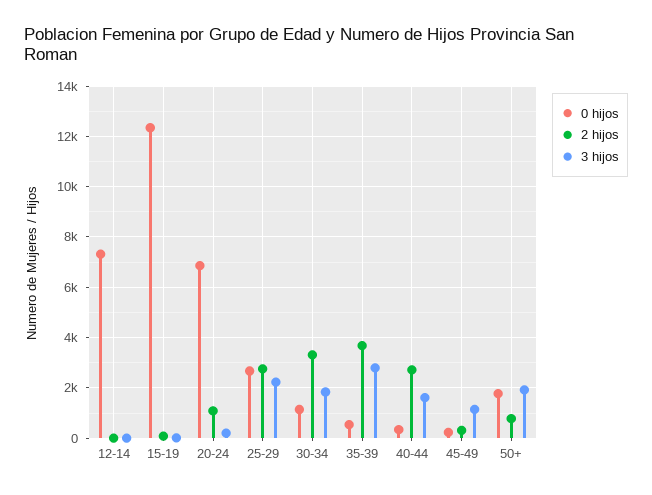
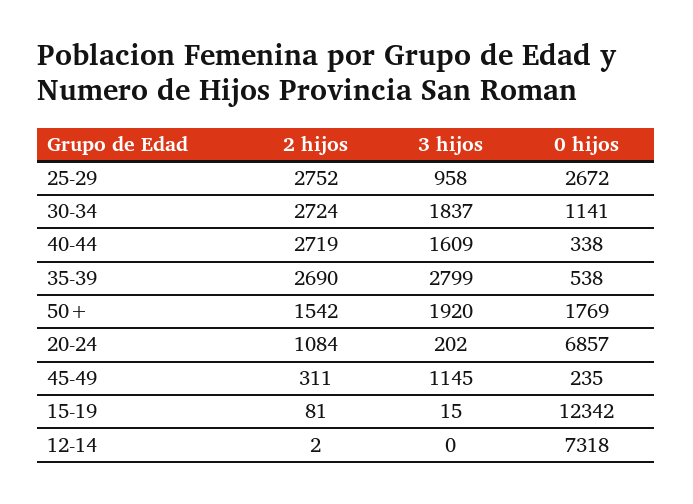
  {
    "0 hijos": {
      "12-14": 7318,
      "15-19": 12342,
      "20-24": 6857,
      "25-29": 2672,
      "30-34": 1141,
      "35-39": 538,
      "40-44": 338,
      "45-49": 235,
      "50+": 1769
    },
    "2 hijos": {
      "12-14": 2,
      "15-19": 81,
      "20-24": 1084,
      "25-29": 2752,
-     "30-34": 3250,
+     "30-34": 2724,
-     "35-39": 3750,
+     "35-39": 2690,
      "40-44": 2719,
      "45-49": 311,
-     "50+": 750
+     "50+": 1542
    },
    "3 hijos": {
      "12-14": 0,
      "15-19": 15,
      "20-24": 202,
-     "25-29": 2250,
+     "25-29": 958,
      "30-34": 1837,
      "35-39": 2799,
      "40-44": 1609,
      "45-49": 1145,
      "50+": 1920
    }
  }

